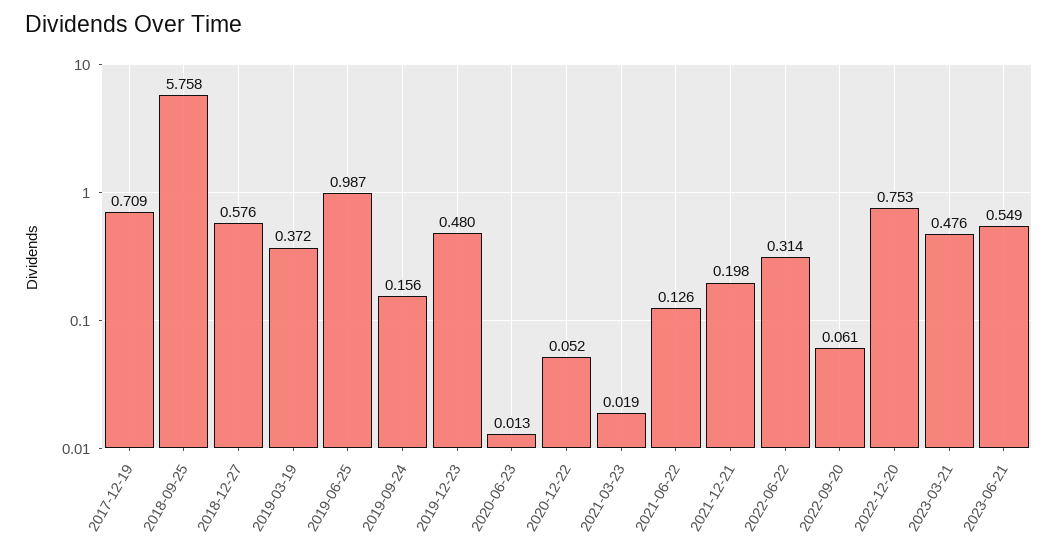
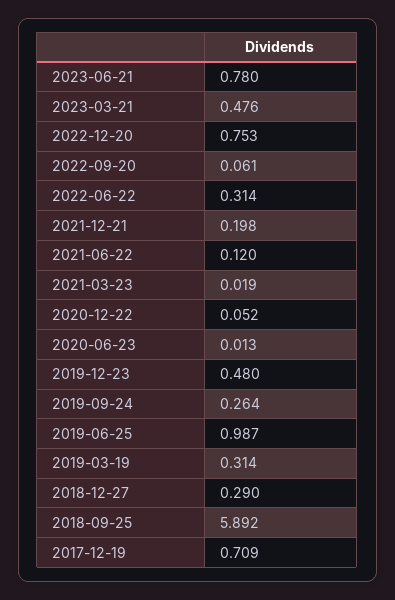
  {
    "2017-12-19": 0.709,
-   "2018-09-25": 5.758,
+   "2018-09-25": 5.892,
-   "2018-12-27": 0.576,
+   "2018-12-27": 0.29,
-   "2019-03-19": 0.372,
+   "2019-03-19": 0.314,
    "2019-06-25": 0.987,
-   "2019-09-24": 0.156,
+   "2019-09-24": 0.264,
    "2019-12-23": 0.48,
    "2020-06-23": 0.013,
    "2020-12-22": 0.052,
    "2021-03-23": 0.019,
-   "2021-06-22": 0.126,
+   "2021-06-22": 0.12,
    "2021-12-21": 0.198,
    "2022-06-22": 0.314,
    "2022-09-20": 0.061,
    "2022-12-20": 0.753,
    "2023-03-21": 0.476,
-   "2023-06-21": 0.549
+   "2023-06-21": 0.78
  }

